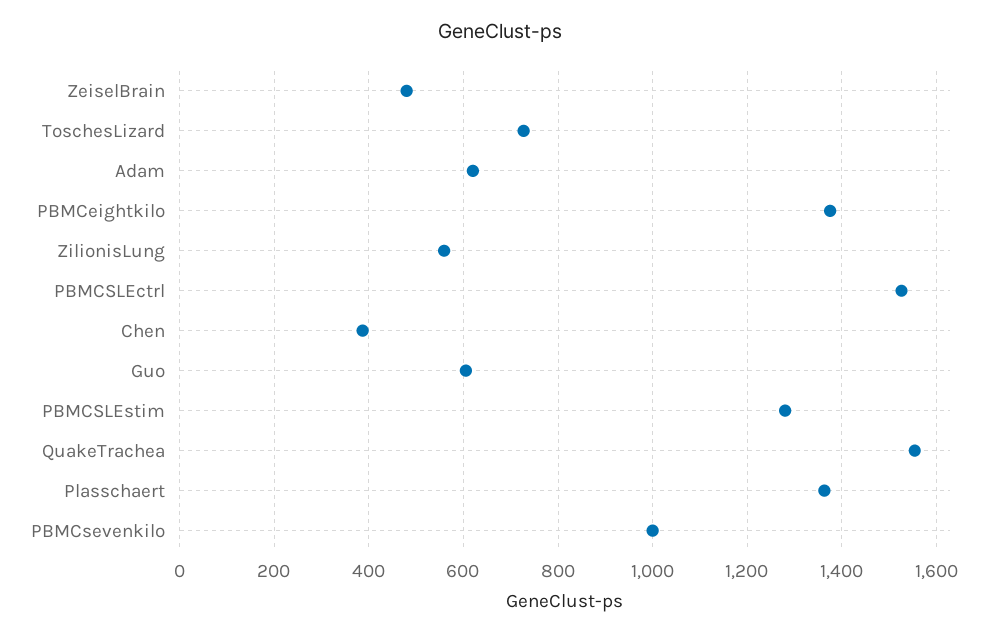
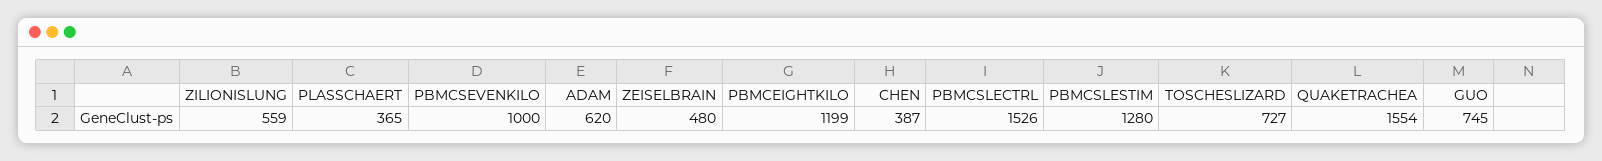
  {
    "ZeiselBrain": 480,
    "ToschesLizard": 727,
    "Adam": 620,
-   "PBMCeightkilo": 1380,
+   "PBMCeightkilo": 1199,
    "ZilionisLung": 559,
    "PBMCSLEctrl": 1526,
    "Chen": 387,
-   "Guo": 600,
+   "Guo": 745,
    "PBMCSLEstim": 1280,
    "QuakeTrachea": 1554,
-   "Plasschaert": 1360,
+   "Plasschaert": 365,
    "PBMCsevenkilo": 1000
  }

